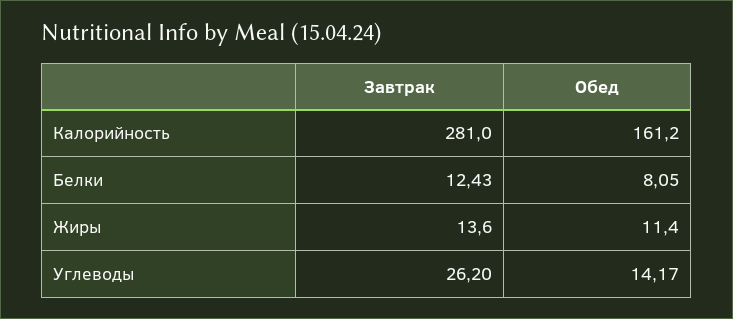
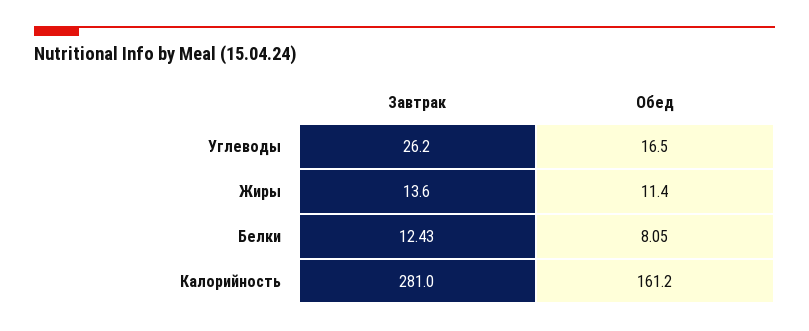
  {
    "Завтрак": {
      "Калорийность": 281,
      "Белки": 12.43,
      "Жиры": 13.6,
      "Углеводы": 26.2
    },
    "Обед": {
      "Калорийность": 161.2,
      "Белки": 8.05,
      "Жиры": 11.4,
-     "Углеводы": 14.17
+     "Углеводы": 16.5
    }
  }

